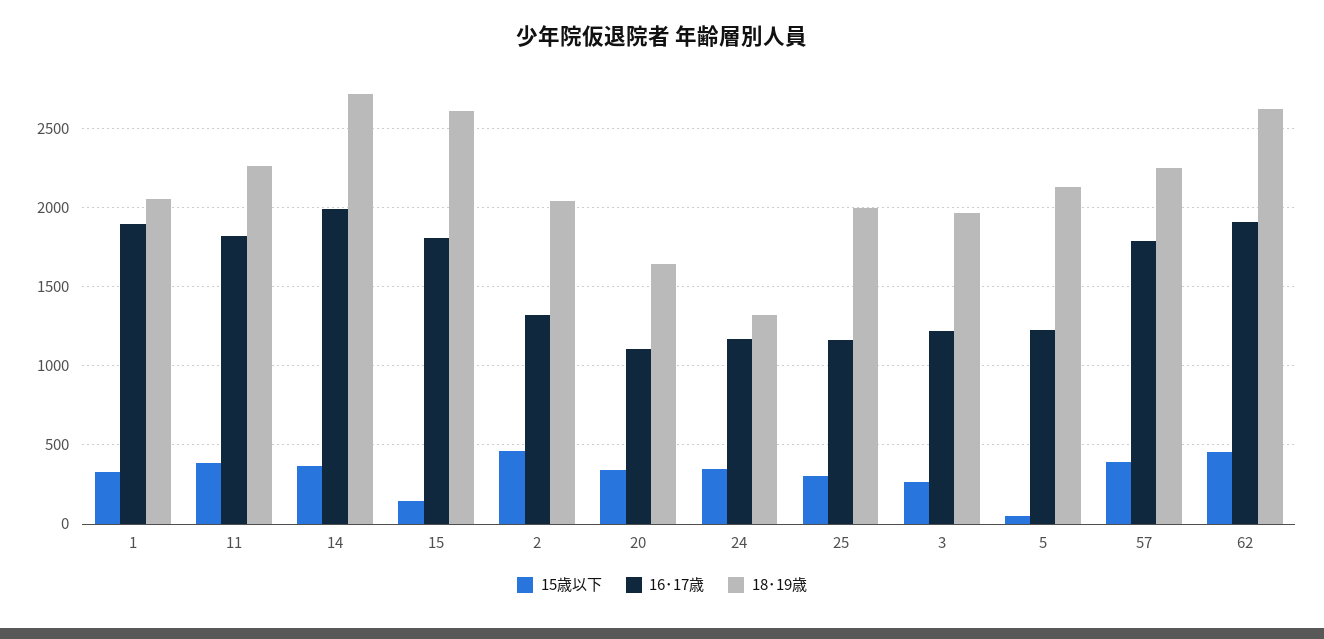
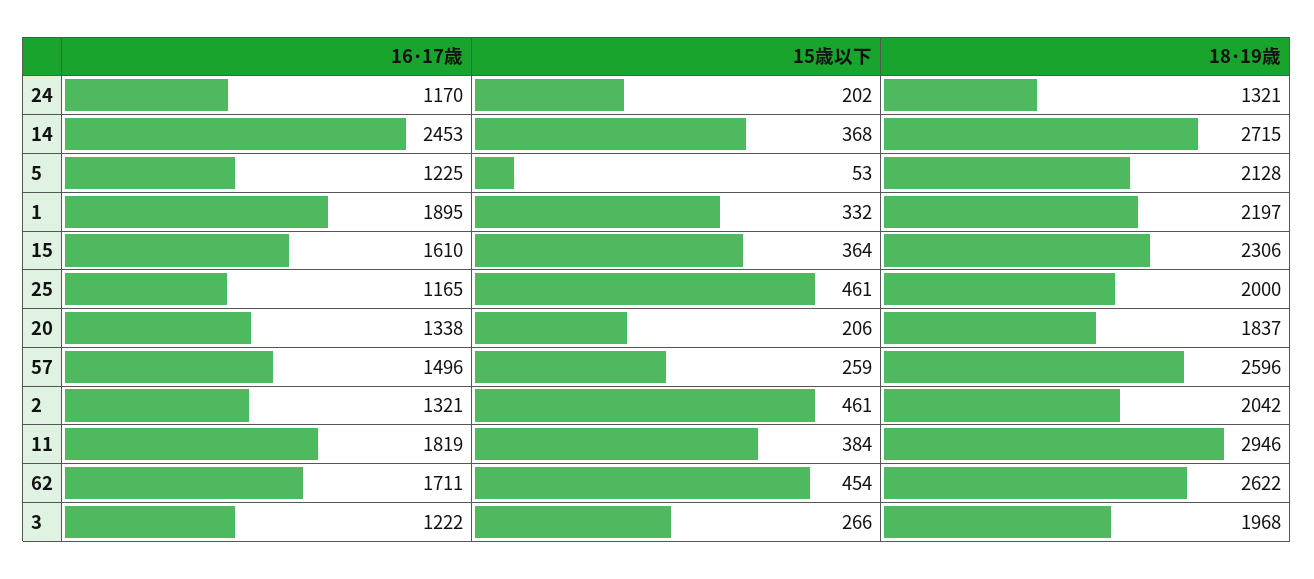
  {
    "15歳以下": {
      "1": 332,
      "11": 384,
      "14": 368,
-     "15": 150,
+     "15": 364,
      "2": 461,
-     "20": 350,
+     "20": 206,
-     "24": 350,
+     "24": 202,
-     "25": 300,
+     "25": 461,
      "3": 266,
      "5": 53,
-     "57": 400,
+     "57": 259,
      "62": 454
    },
    "16･17歳": {
      "1": 1895,
      "11": 1819,
-     "14": 2000,
+     "14": 2453,
-     "15": 1800,
+     "15": 1610,
      "2": 1321,
-     "20": 1100,
+     "20": 1338,
      "24": 1170,
      "25": 1165,
      "3": 1222,
      "5": 1225,
-     "57": 1800,
+     "57": 1496,
-     "62": 1900
+     "62": 1711
    },
    "18･19歳": {
-     "1": 2050,
+     "1": 2197,
-     "11": 2250,
+     "11": 2946,
      "14": 2715,
-     "15": 2600,
+     "15": 2306,
      "2": 2042,
-     "20": 1650,
+     "20": 1837,
      "24": 1321,
      "25": 2000,
      "3": 1968,
      "5": 2128,
-     "57": 2250,
+     "57": 2596,
      "62": 2622
    }
  }

